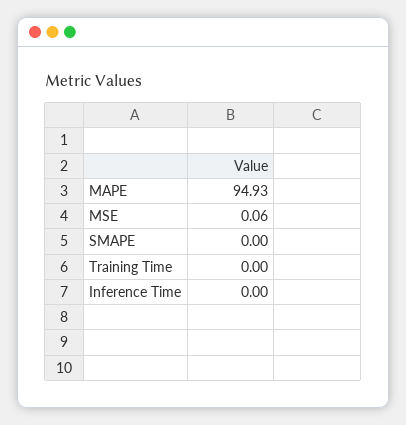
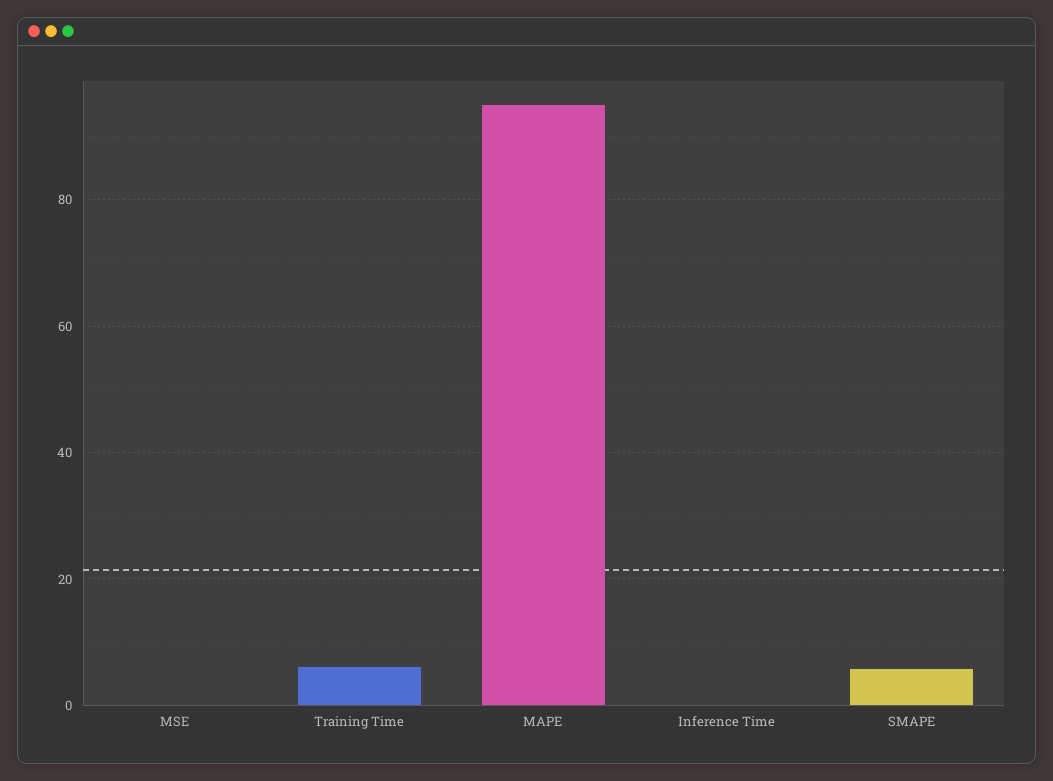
  {
    "MAPE": 94.93,
    "MSE": 0.06,
-   "SMAPE": 0,
+   "SMAPE": 6,
-   "Training Time": 0,
+   "Training Time": 6,
    "Inference Time": 0
  }

